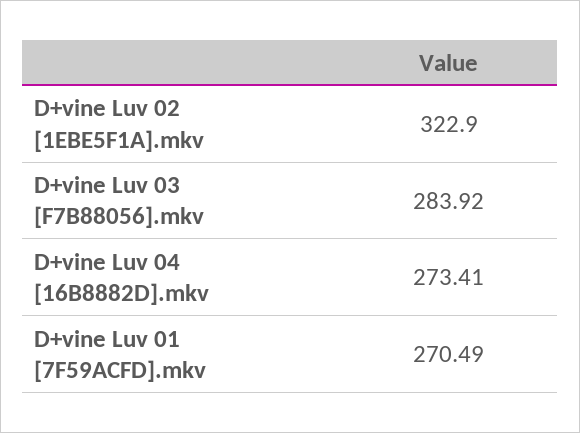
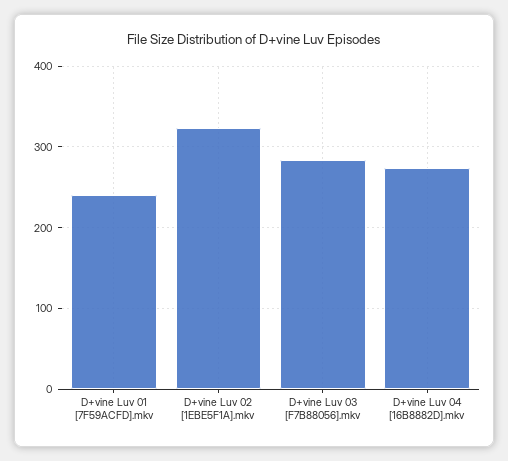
  {
    "D+vine Luv 02 [1EBE5F1A].mkv": 322.9,
    "D+vine Luv 03 [F7B88056].mkv": 283.92,
    "D+vine Luv 04 [16B8882D].mkv": 273.41,
-   "D+vine Luv 01 [7F59ACFD].mkv": 270.49
+   "D+vine Luv 01 [7F59ACFD].mkv": 240
  }

